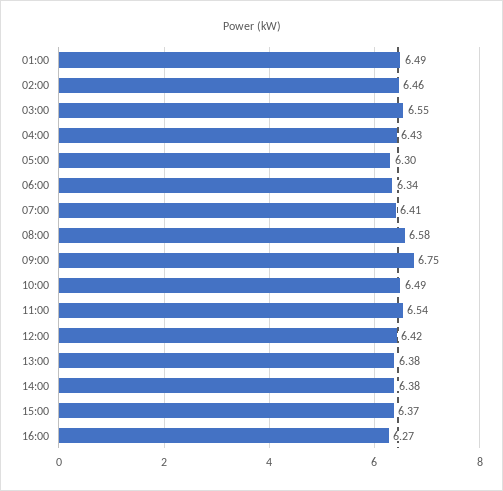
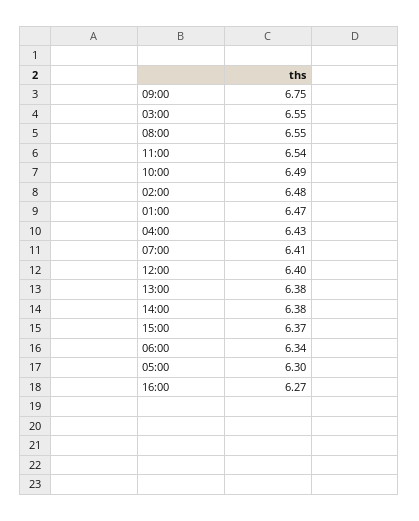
  {
-   "01:00": 6.49,
+   "01:00": 6.47,
-   "02:00": 6.46,
+   "02:00": 6.48,
    "03:00": 6.55,
    "04:00": 6.43,
    "05:00": 6.3,
    "06:00": 6.34,
    "07:00": 6.41,
-   "08:00": 6.58,
+   "08:00": 6.55,
    "09:00": 6.75,
    "10:00": 6.49,
    "11:00": 6.54,
-   "12:00": 6.42,
+   "12:00": 6.4,
    "13:00": 6.38,
    "14:00": 6.38,
    "15:00": 6.37,
    "16:00": 6.27
  }

